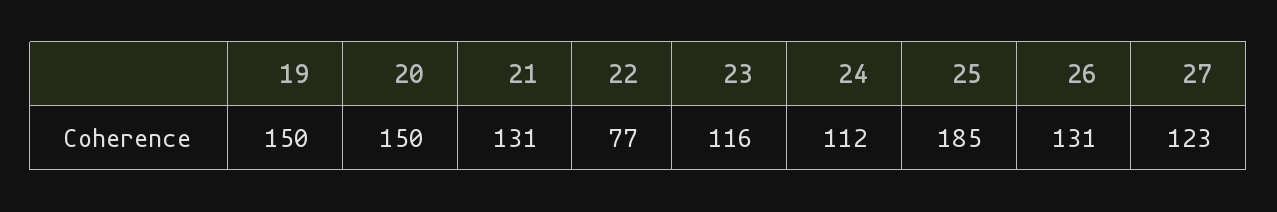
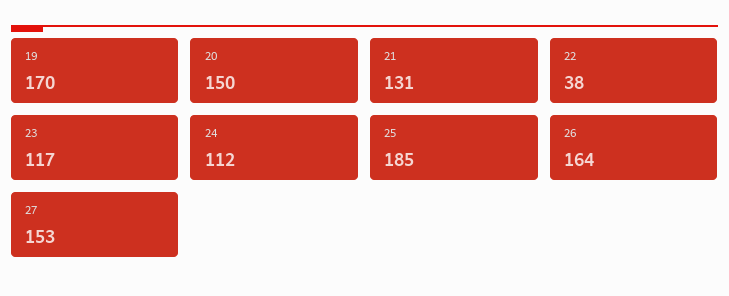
  {
-   "19": 150,
+   "19": 170,
    "20": 150,
    "21": 131,
-   "22": 77,
+   "22": 38,
-   "23": 116,
+   "23": 117,
    "24": 112,
    "25": 185,
-   "26": 131,
+   "26": 164,
-   "27": 123
+   "27": 153
  }

